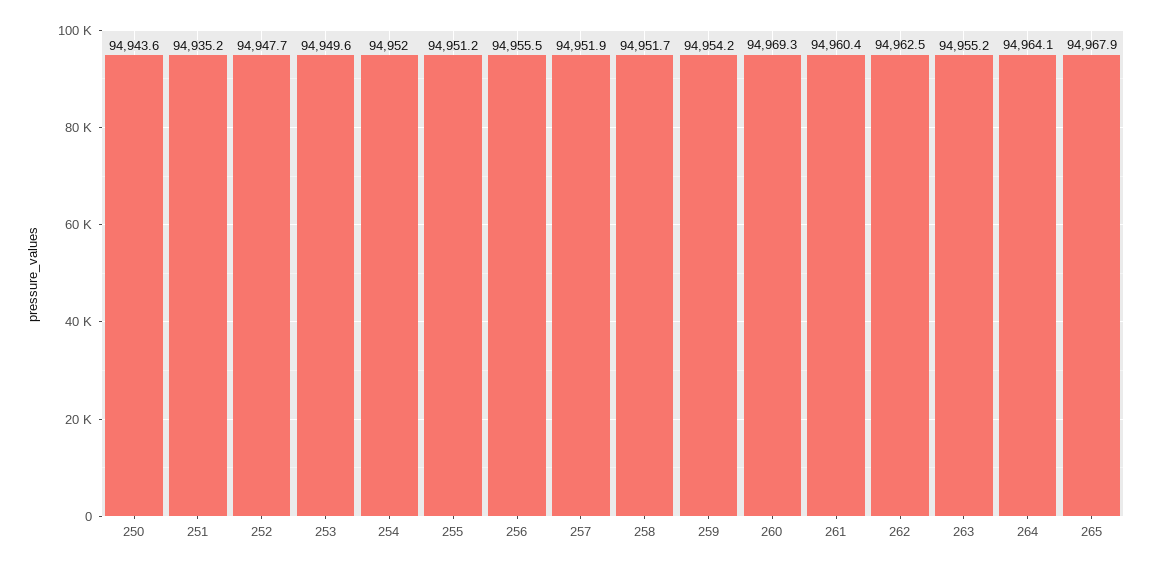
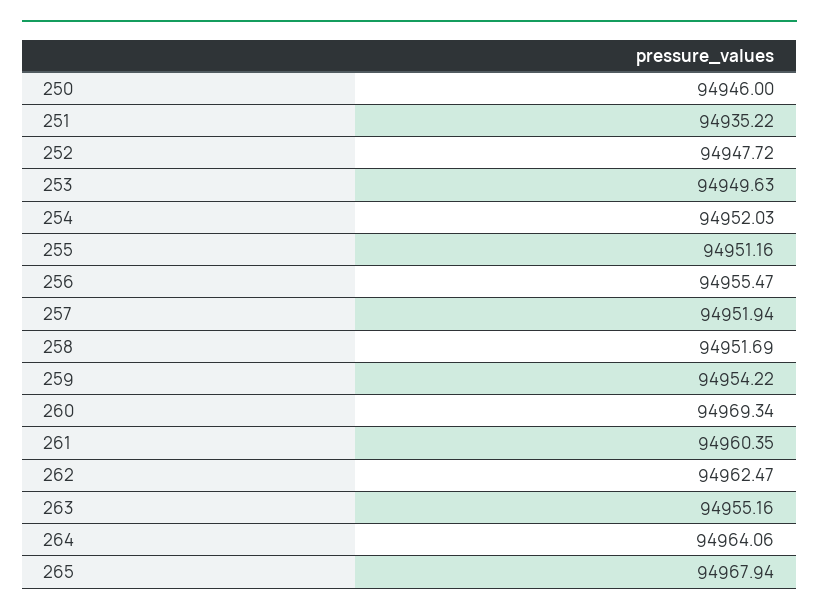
  {
-   "250": 94943.6,
+   "250": 94946,
    "251": 94935.22,
    "252": 94947.72,
    "253": 94949.63,
    "254": 94952.03,
    "255": 94951.16,
    "256": 94955.47,
    "257": 94951.94,
    "258": 94951.69,
    "259": 94954.22,
    "260": 94969.34,
    "261": 94960.35,
    "262": 94962.47,
    "263": 94955.16,
    "264": 94964.06,
    "265": 94967.94
  }

